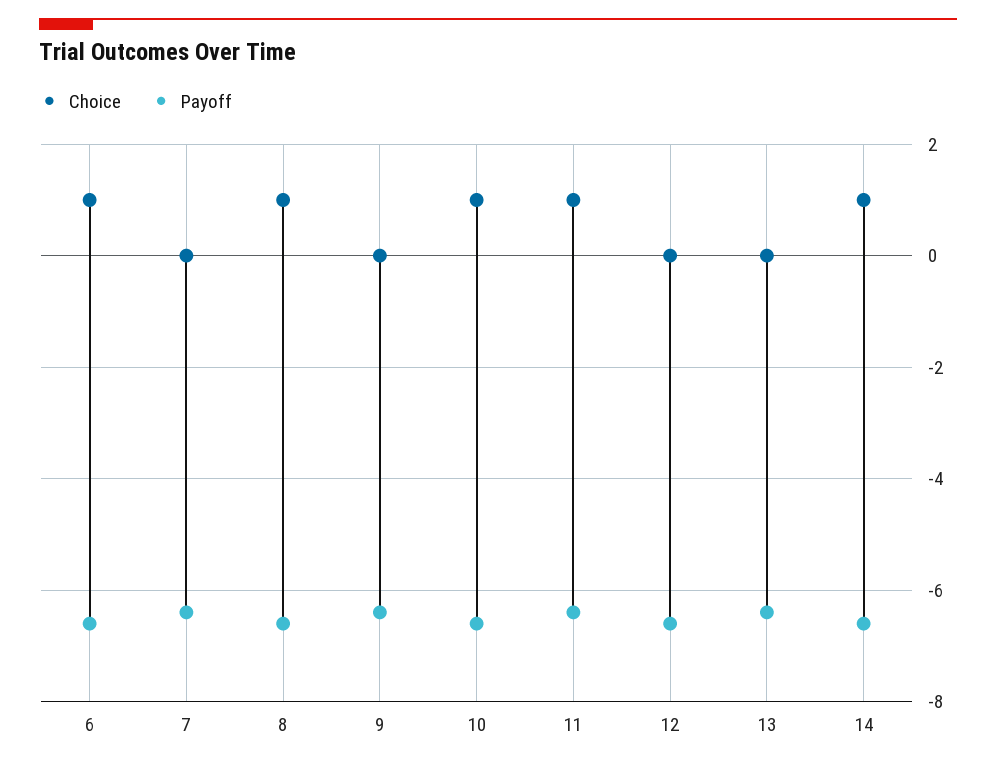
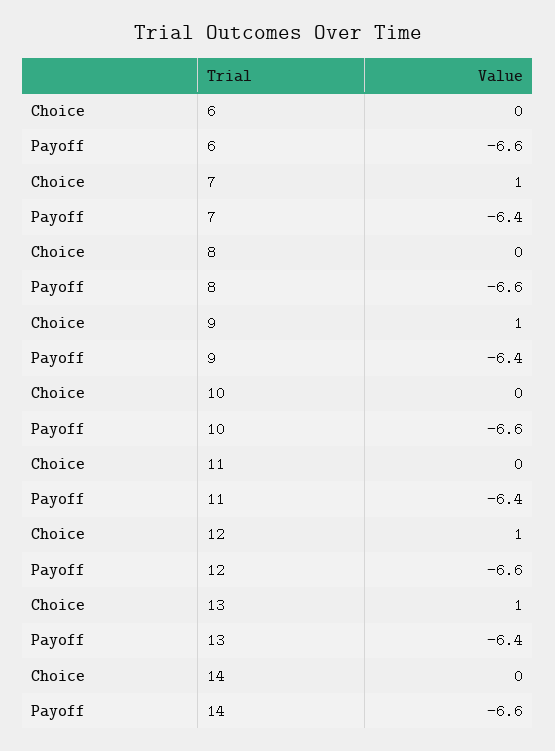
  {
    "Choice": {
-     "6": 1,
+     "6": 0,
-     "7": 0,
+     "7": 1,
-     "8": 1,
+     "8": 0,
-     "9": 0,
+     "9": 1,
-     "10": 1,
+     "10": 0,
-     "11": 1,
+     "11": 0,
-     "12": 0,
+     "12": 1,
-     "13": 0,
+     "13": 1,
-     "14": 1
+     "14": 0
    },
    "Payoff": {
      "6": -6.6,
      "7": -6.4,
      "8": -6.6,
      "9": -6.4,
      "10": -6.6,
      "11": -6.4,
      "12": -6.6,
      "13": -6.4,
      "14": -6.6
    }
  }

